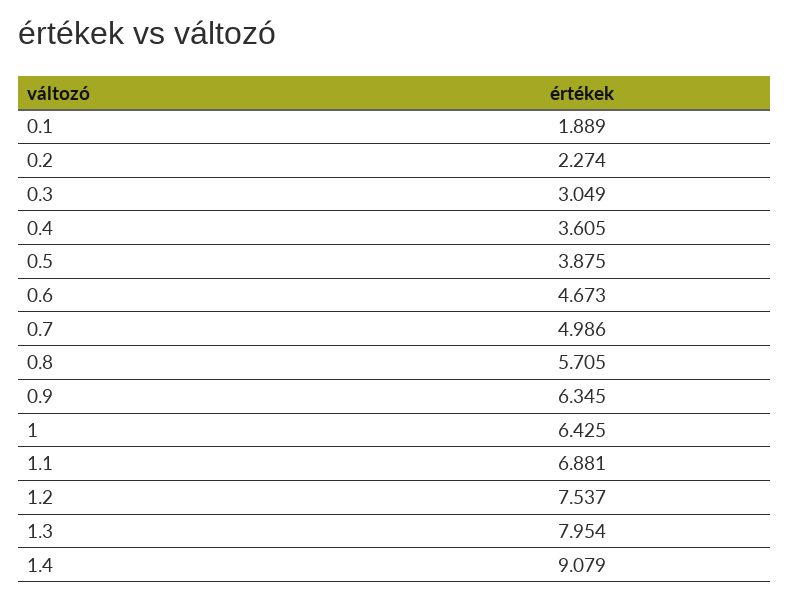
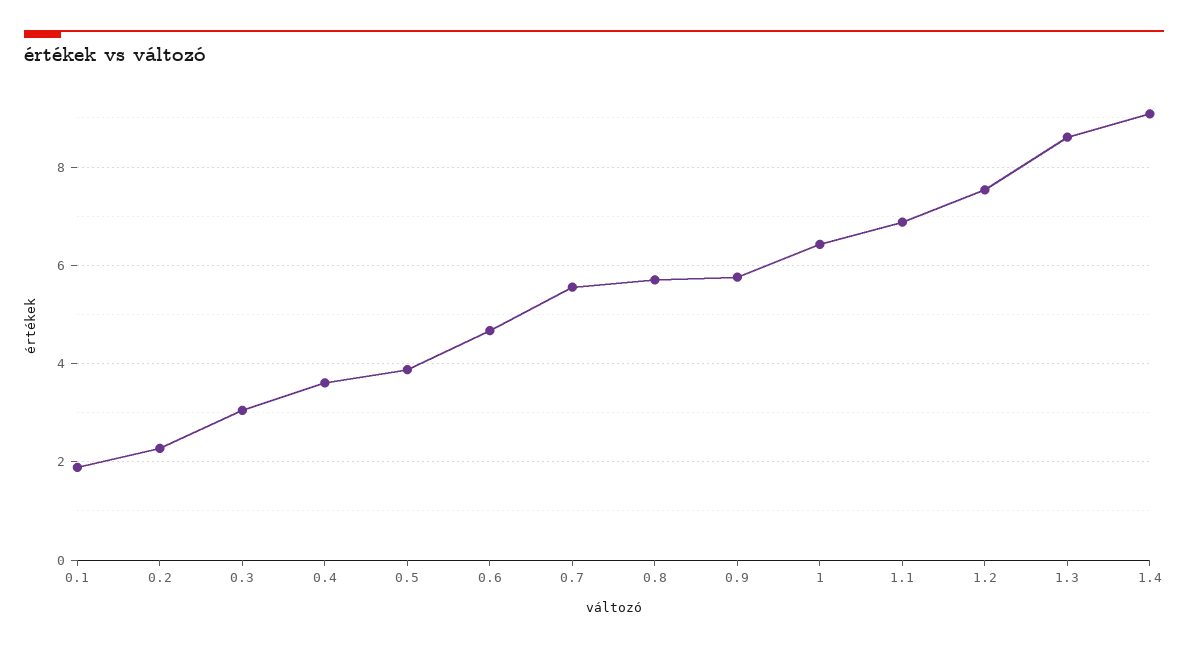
  {
    "0.1": 1.889,
    "0.2": 2.274,
    "0.3": 3.049,
    "0.4": 3.605,
    "0.5": 3.875,
    "0.6": 4.673,
-   "0.7": 4.986,
+   "0.7": 5.6,
    "0.8": 5.705,
-   "0.9": 6.345,
+   "0.9": 5.8,
    "1": 6.425,
    "1.1": 6.881,
    "1.2": 7.537,
-   "1.3": 7.954,
+   "1.3": 8.6,
    "1.4": 9.079
  }

